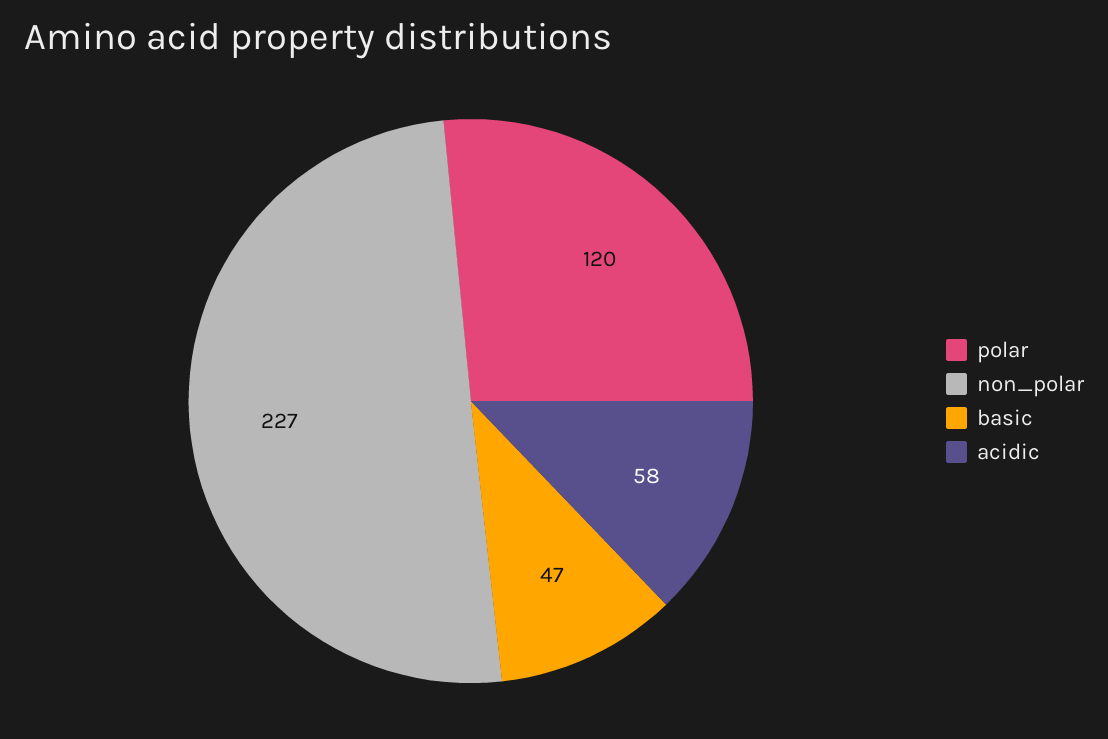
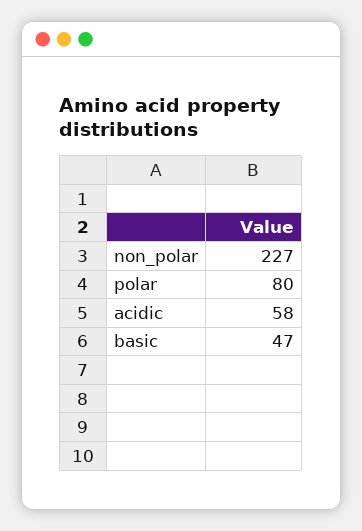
  {
-   "polar": 120,
+   "polar": 80,
    "non_polar": 227,
    "basic": 47,
    "acidic": 58
  }

